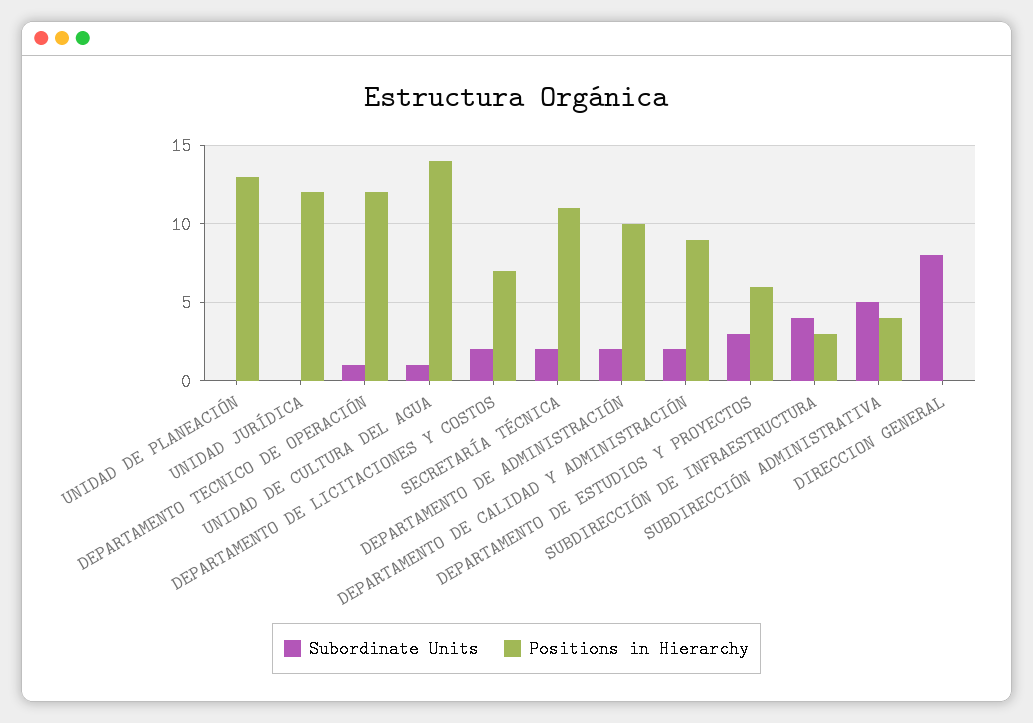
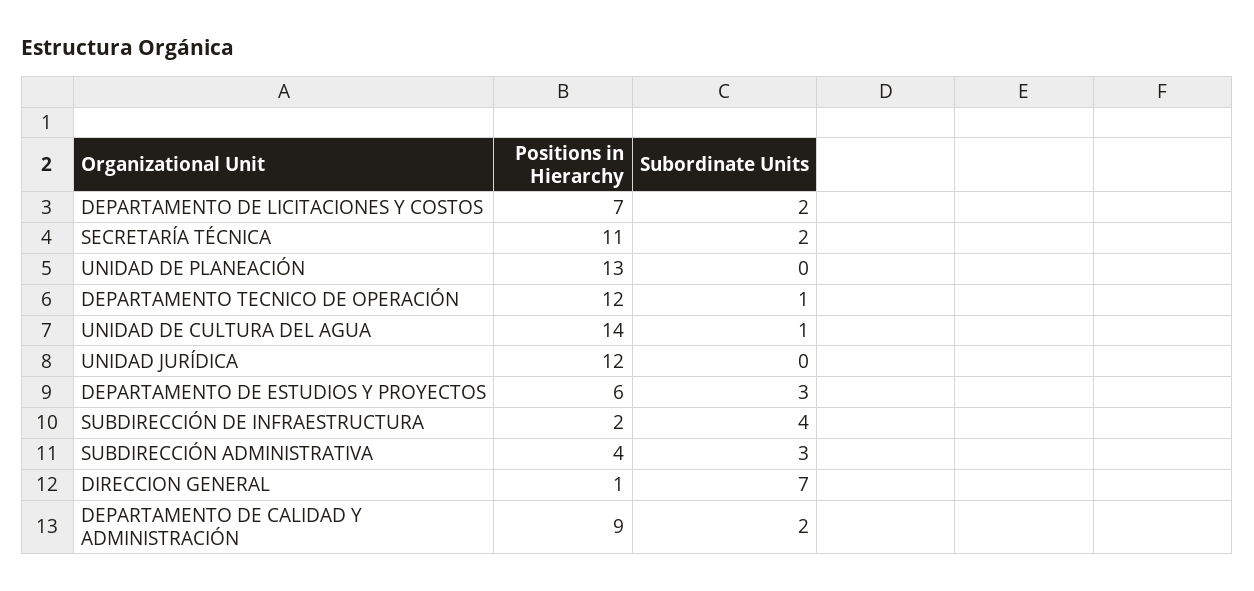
  {
    "Subordinate Units": {
      "UNIDAD DE PLANEACIÓN": 0,
      "UNIDAD JURÍDICA": 0,
      "DEPARTAMENTO TECNICO DE OPERACIÓN": 1,
      "UNIDAD DE CULTURA DEL AGUA": 1,
      "DEPARTAMENTO DE LICITACIONES Y COSTOS": 2,
      "SECRETARÍA TÉCNICA": 2,
-     "DEPARTAMENTO DE ADMINISTRACIÓN": 2,
      "DEPARTAMENTO DE CALIDAD Y ADMINISTRACIÓN": 2,
      "DEPARTAMENTO DE ESTUDIOS Y PROYECTOS": 3,
      "SUBDIRECCIÓN DE INFRAESTRUCTURA": 4,
-     "SUBDIRECCIÓN ADMINISTRATIVA": 5,
+     "SUBDIRECCIÓN ADMINISTRATIVA": 3,
-     "DIRECCION GENERAL": 8
+     "DIRECCION GENERAL": 7
    },
    "Positions in Hierarchy": {
      "UNIDAD DE PLANEACIÓN": 13,
      "UNIDAD JURÍDICA": 12,
      "DEPARTAMENTO TECNICO DE OPERACIÓN": 12,
      "UNIDAD DE CULTURA DEL AGUA": 14,
      "DEPARTAMENTO DE LICITACIONES Y COSTOS": 7,
      "SECRETARÍA TÉCNICA": 11,
-     "DEPARTAMENTO DE ADMINISTRACIÓN": 10,
      "DEPARTAMENTO DE CALIDAD Y ADMINISTRACIÓN": 9,
      "DEPARTAMENTO DE ESTUDIOS Y PROYECTOS": 6,
-     "SUBDIRECCIÓN DE INFRAESTRUCTURA": 3,
+     "SUBDIRECCIÓN DE INFRAESTRUCTURA": 2,
      "SUBDIRECCIÓN ADMINISTRATIVA": 4,
-     "DIRECCION GENERAL": 0
+     "DIRECCION GENERAL": 1
    }
  }

